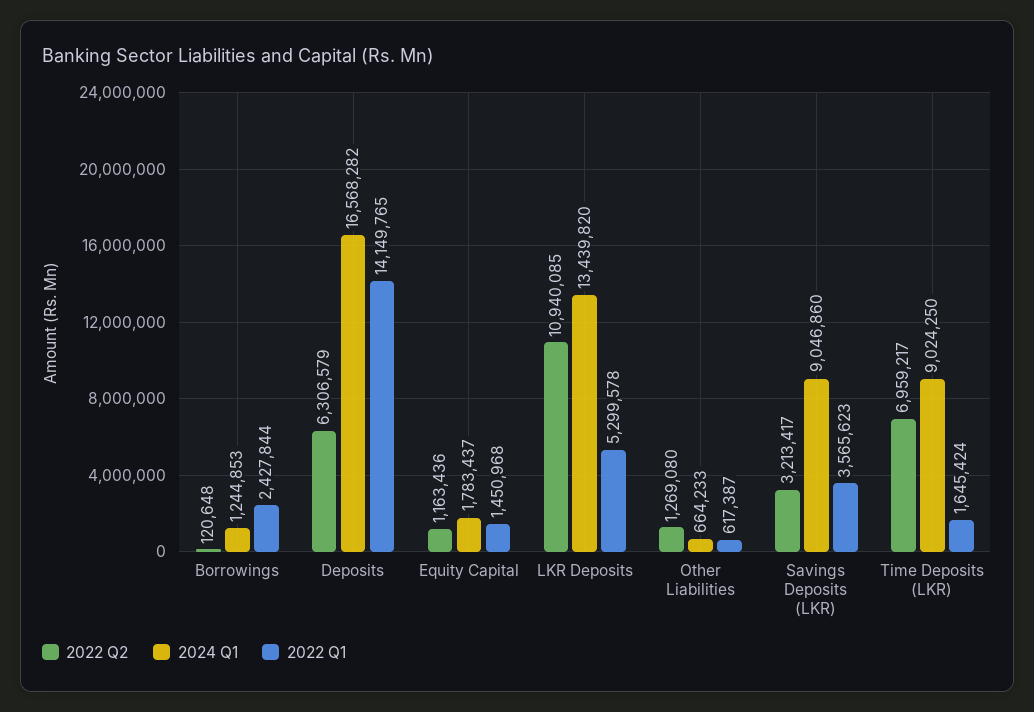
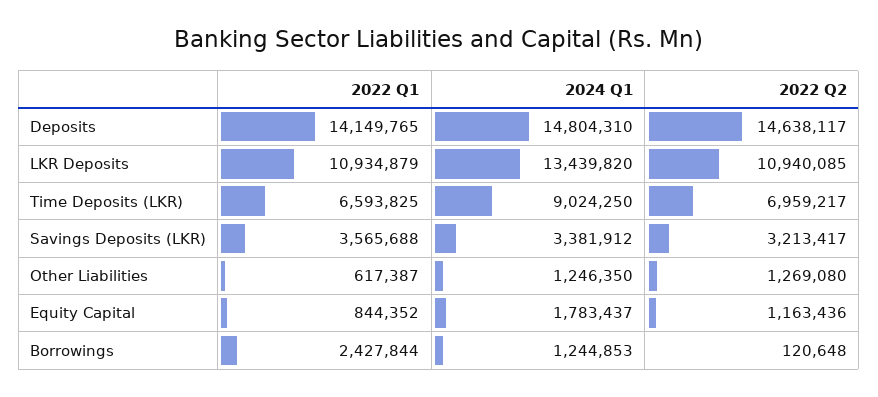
  {
    "2022 Q2": {
      "Borrowings": 120648,
-     "Deposits": 6306579,
+     "Deposits": 14638117,
      "Equity Capital": 1163436,
      "LKR Deposits": 10940085,
      "Other Liabilities": 1269080,
      "Savings Deposits (LKR)": 3213417,
      "Time Deposits (LKR)": 6959217
    },
    "2024 Q1": {
      "Borrowings": 1244853,
-     "Deposits": 16568282,
+     "Deposits": 14804310,
      "Equity Capital": 1783437,
      "LKR Deposits": 13439820,
-     "Other Liabilities": 664233,
+     "Other Liabilities": 1246350,
-     "Savings Deposits (LKR)": 9046860,
+     "Savings Deposits (LKR)": 3381912,
      "Time Deposits (LKR)": 9024250
    },
    "2022 Q1": {
      "Borrowings": 2427844,
      "Deposits": 14149765,
-     "Equity Capital": 1450968,
+     "Equity Capital": 844352,
-     "LKR Deposits": 5299578,
+     "LKR Deposits": 10934879,
      "Other Liabilities": 617387,
-     "Savings Deposits (LKR)": 3565623,
+     "Savings Deposits (LKR)": 3565688,
-     "Time Deposits (LKR)": 1645424
+     "Time Deposits (LKR)": 6593825
    }
  }

